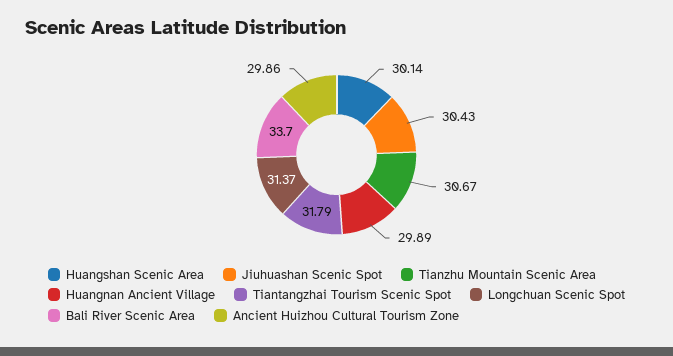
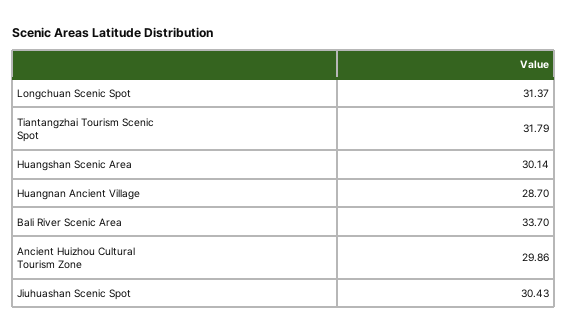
  {
    "Huangshan Scenic Area": 30.14,
    "Jiuhuashan Scenic Spot": 30.43,
-   "Tianzhu Mountain Scenic Area": 30.67,
-   "Huangnan Ancient Village": 29.89,
+   "Huangnan Ancient Village": 28.7,
    "Tiantangzhai Tourism Scenic Spot": 31.79,
    "Longchuan Scenic Spot": 31.37,
    "Bali River Scenic Area": 33.7,
    "Ancient Huizhou Cultural Tourism Zone": 29.86
  }

